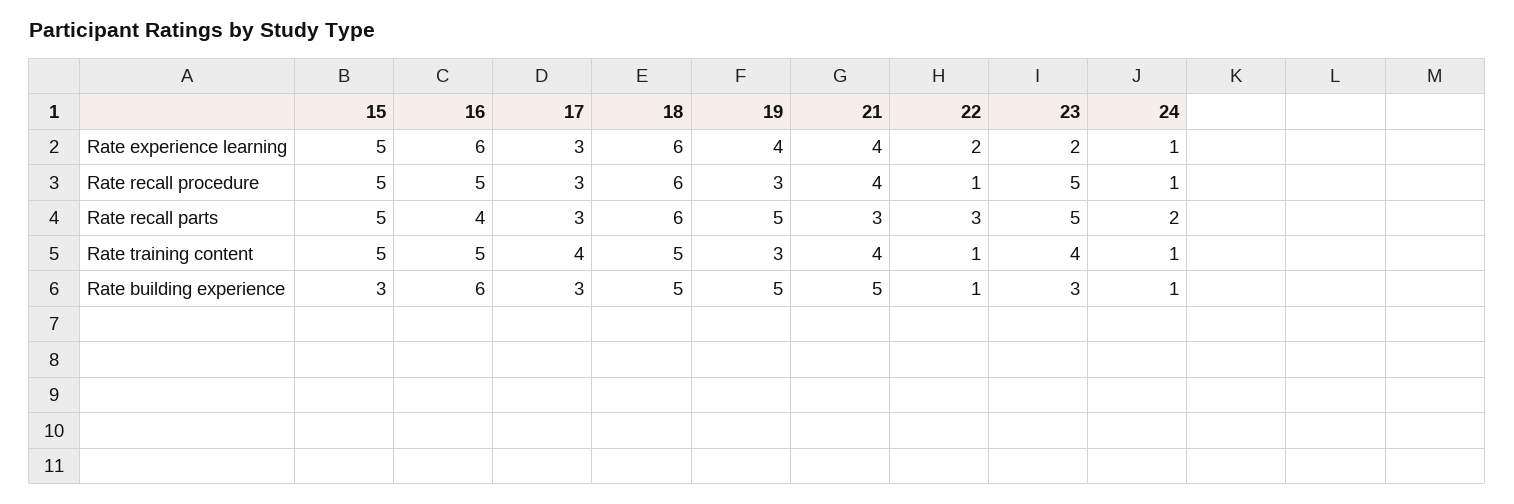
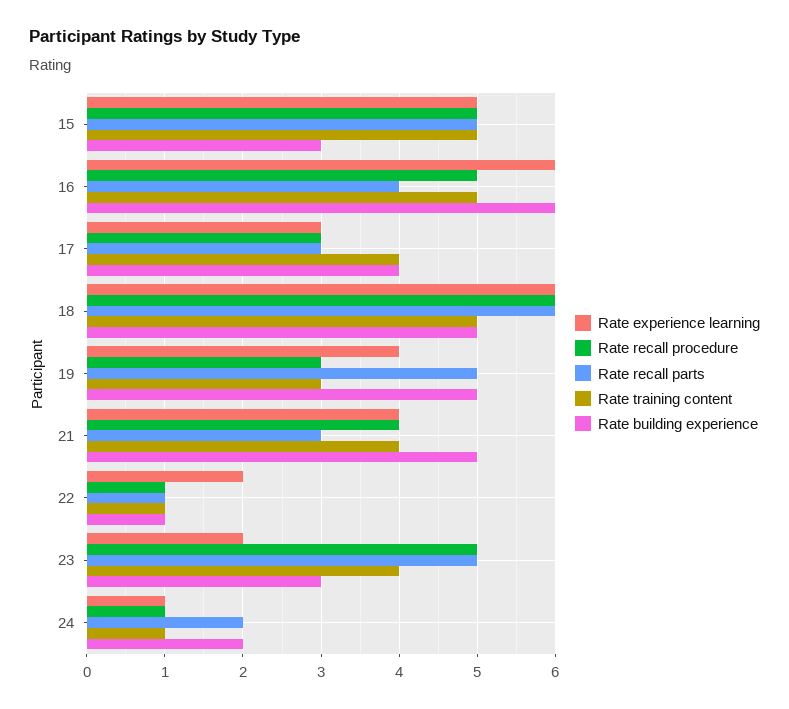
  {
    "Rate experience learning": {
      "15": 5,
      "16": 6,
      "17": 3,
      "18": 6,
      "19": 4,
      "21": 4,
      "22": 2,
      "23": 2,
      "24": 1
    },
    "Rate recall procedure": {
      "15": 5,
      "16": 5,
      "17": 3,
      "18": 6,
      "19": 3,
      "21": 4,
      "22": 1,
      "23": 5,
      "24": 1
    },
    "Rate recall parts": {
      "15": 5,
      "16": 4,
      "17": 3,
      "18": 6,
      "19": 5,
      "21": 3,
-     "22": 3,
+     "22": 1,
      "23": 5,
      "24": 2
    },
    "Rate training content": {
      "15": 5,
      "16": 5,
      "17": 4,
      "18": 5,
      "19": 3,
      "21": 4,
      "22": 1,
      "23": 4,
      "24": 1
    },
    "Rate building experience": {
      "15": 3,
      "16": 6,
-     "17": 3,
+     "17": 4,
      "18": 5,
      "19": 5,
      "21": 5,
      "22": 1,
      "23": 3,
-     "24": 1
+     "24": 2
    }
  }

